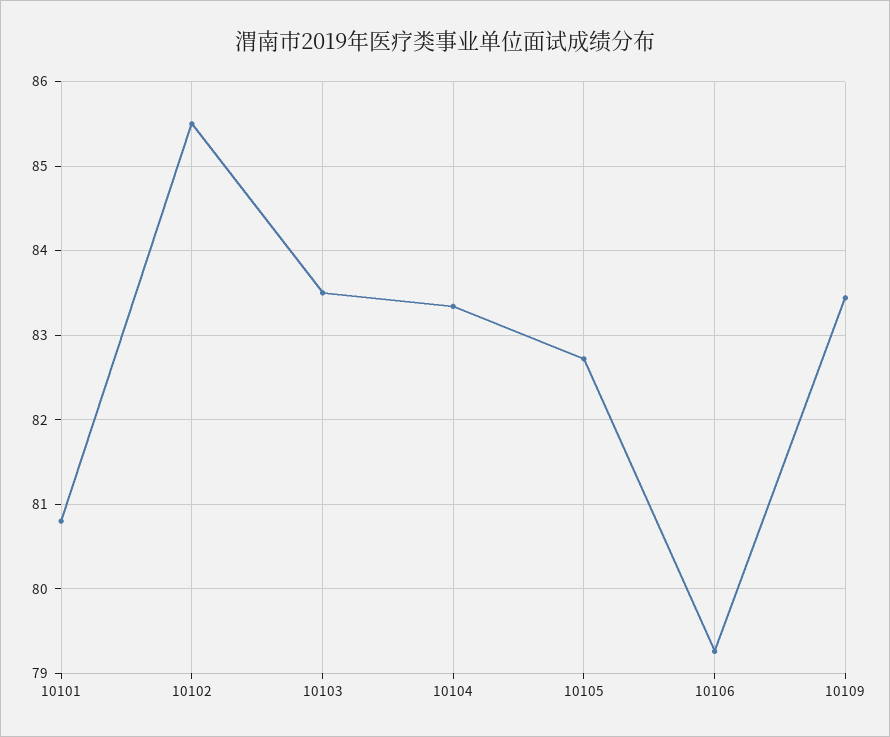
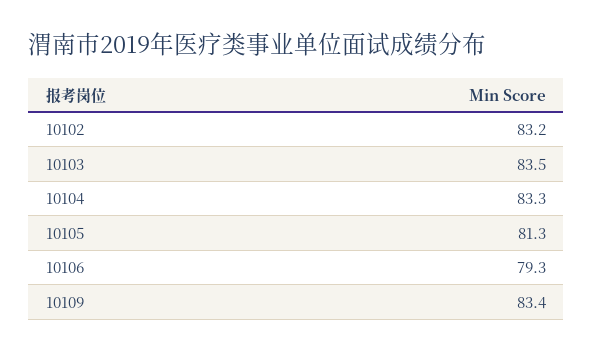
  {
-   "10101": 80.8,
-   "10102": 85.5,
+   "10102": 83.2,
    "10103": 83.5,
    "10104": 83.3,
-   "10105": 82.7,
+   "10105": 81.3,
    "10106": 79.3,
    "10109": 83.4
  }

